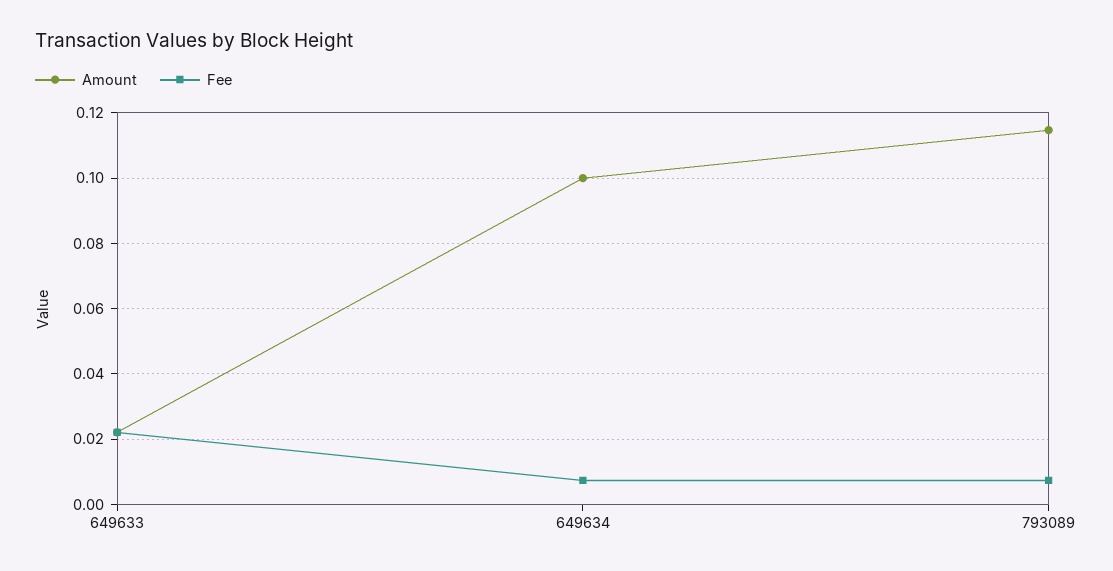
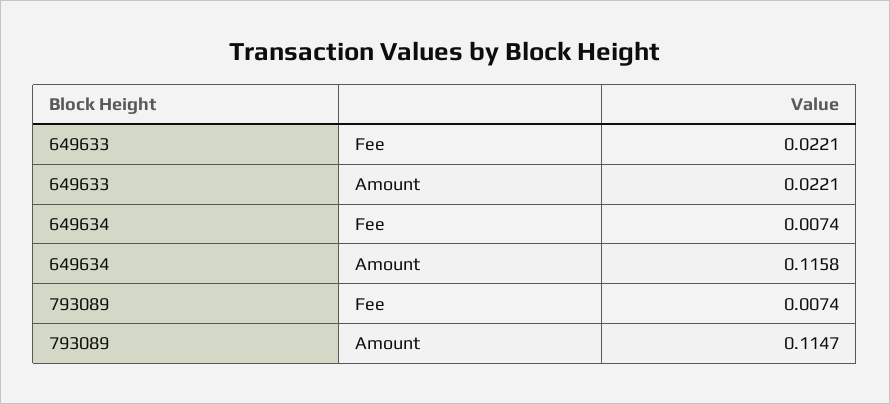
  {
    "Amount": {
      "649633": 0.0221,
-     "649634": 0.1,
+     "649634": 0.1158,
      "793089": 0.1147
    },
    "Fee": {
      "649633": 0.0221,
      "649634": 0.0074,
      "793089": 0.0074
    }
  }

